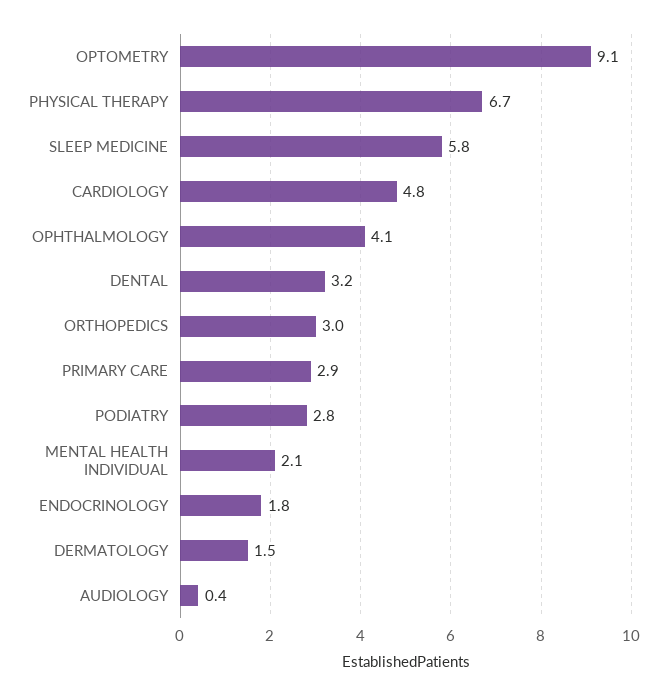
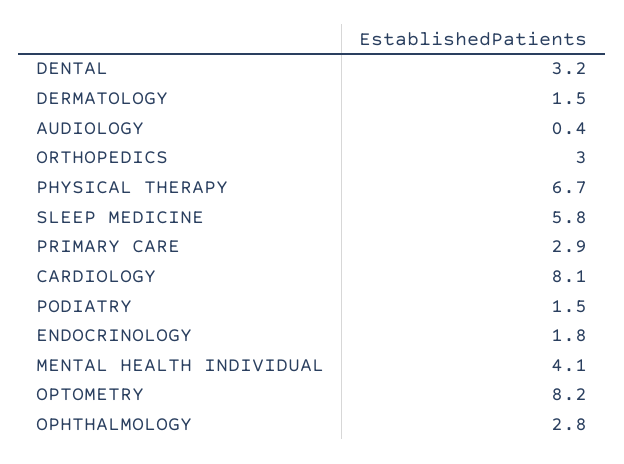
  {
-   "OPTOMETRY": 9.1,
+   "OPTOMETRY": 8.2,
    "PHYSICAL THERAPY": 6.7,
    "SLEEP MEDICINE": 5.8,
-   "CARDIOLOGY": 4.8,
+   "CARDIOLOGY": 8.1,
-   "OPHTHALMOLOGY": 4.1,
+   "OPHTHALMOLOGY": 2.8,
    "DENTAL": 3.2,
    "ORTHOPEDICS": 3,
    "PRIMARY CARE": 2.9,
-   "PODIATRY": 2.8,
+   "PODIATRY": 1.5,
-   "MENTAL HEALTH INDIVIDUAL": 2.1,
+   "MENTAL HEALTH INDIVIDUAL": 4.1,
    "ENDOCRINOLOGY": 1.8,
    "DERMATOLOGY": 1.5,
    "AUDIOLOGY": 0.4
  }

